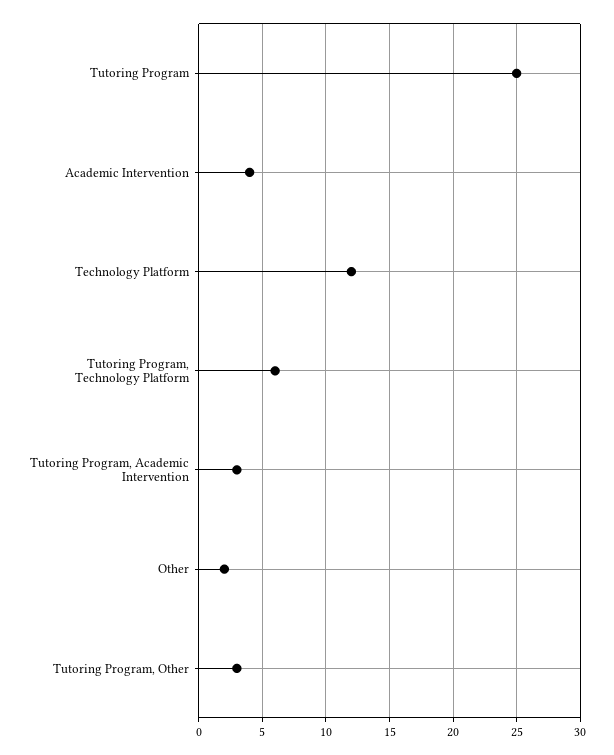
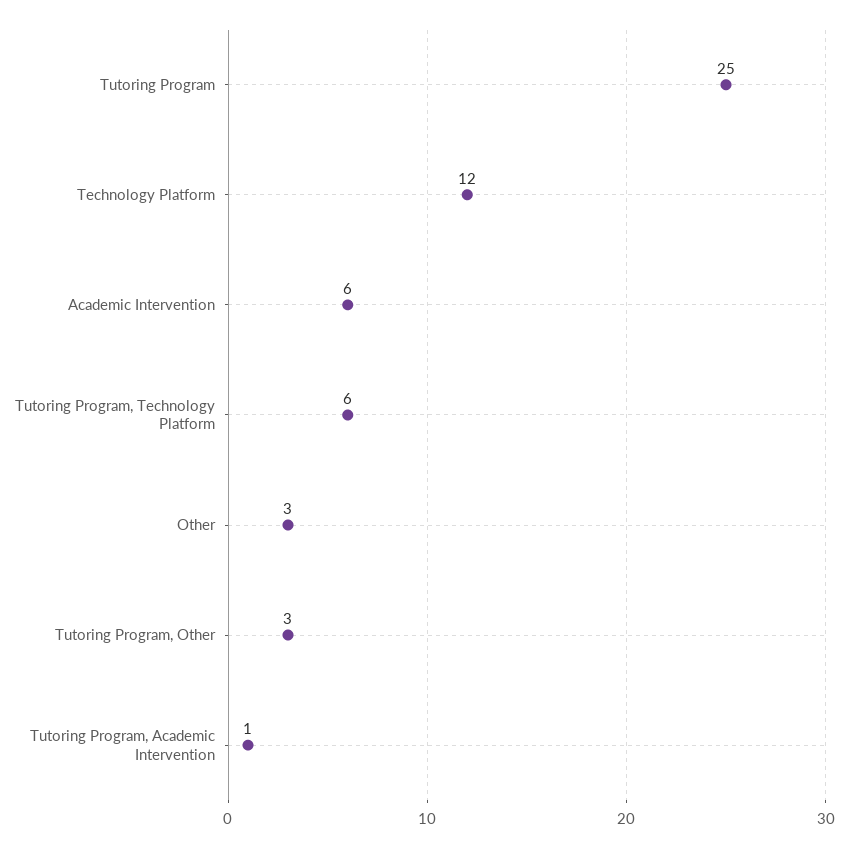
  {
    "Tutoring Program": 25,
-   "Academic Intervention": 4,
+   "Academic Intervention": 6,
    "Technology Platform": 12,
    "Tutoring Program, Technology Platform": 6,
-   "Tutoring Program, Academic Intervention": 3,
+   "Tutoring Program, Academic Intervention": 1,
-   "Other": 2,
+   "Other": 3,
    "Tutoring Program, Other": 3
  }

